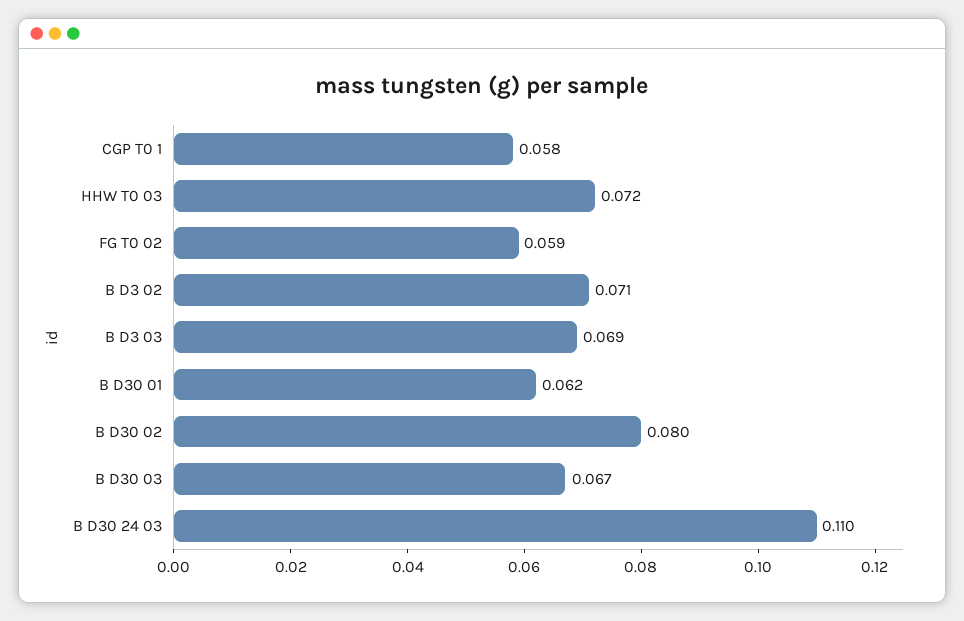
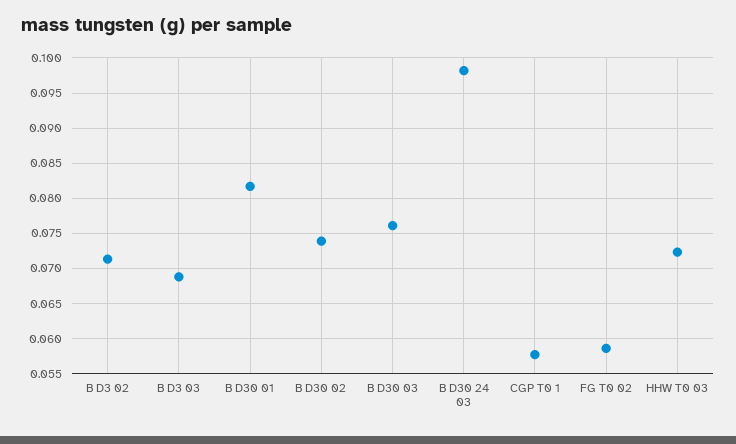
  {
    "CGP T0 1": 0.058,
    "HHW T0 03": 0.072,
    "FG T0 02": 0.059,
    "B D3 02": 0.071,
    "B D3 03": 0.069,
-   "B D30 01": 0.062,
+   "B D30 01": 0.082,
-   "B D30 02": 0.08,
+   "B D30 02": 0.074,
-   "B D30 03": 0.067,
+   "B D30 03": 0.076,
-   "B D30 24 03": 0.11
+   "B D30 24 03": 0.098
  }

